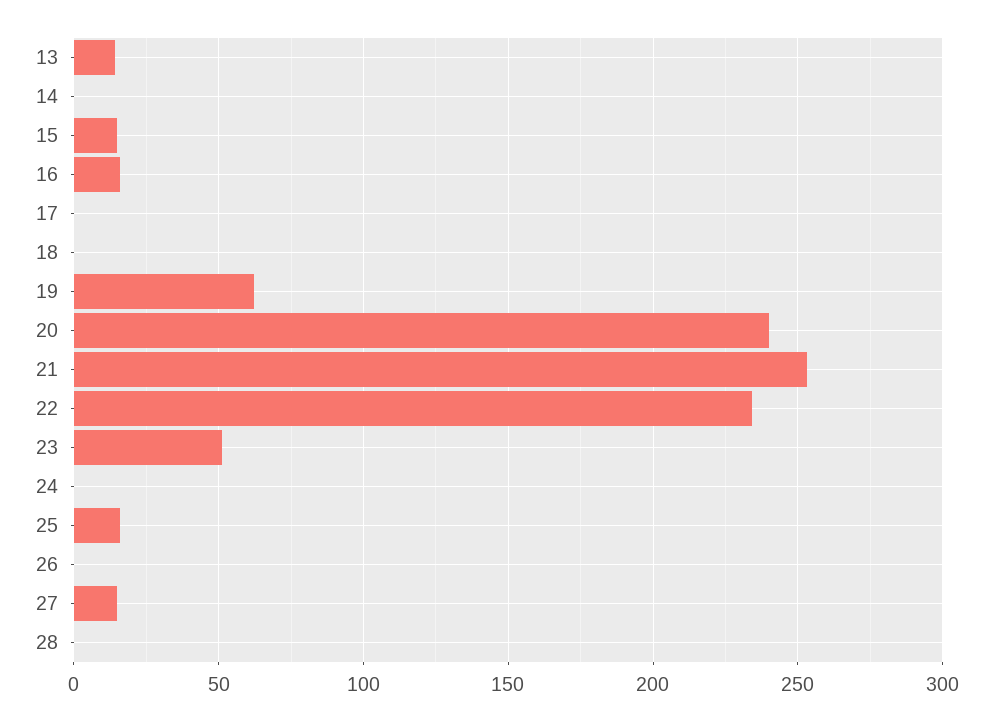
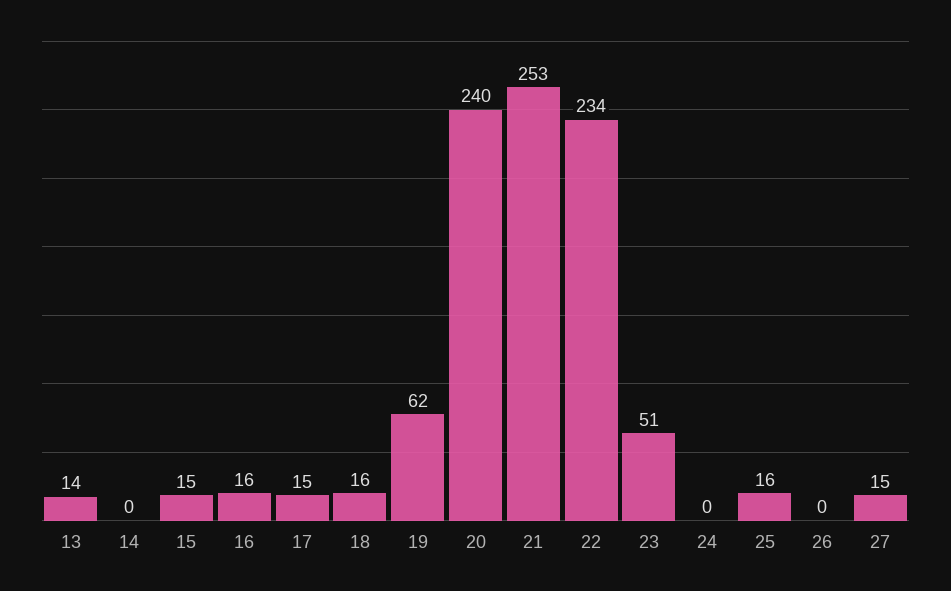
  {
    "13": 14,
    "14": 0,
    "15": 15,
    "16": 16,
-   "17": 0,
+   "17": 15,
-   "18": 0,
+   "18": 16,
    "19": 62,
    "20": 240,
    "21": 253,
    "22": 234,
    "23": 51,
    "24": 0,
    "25": 16,
    "26": 0,
-   "27": 15,
+   "27": 15
-   "28": 0
  }

